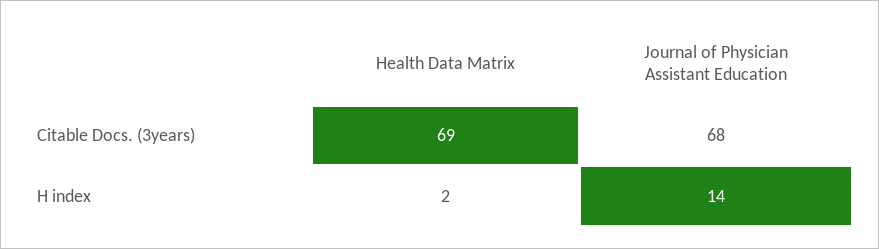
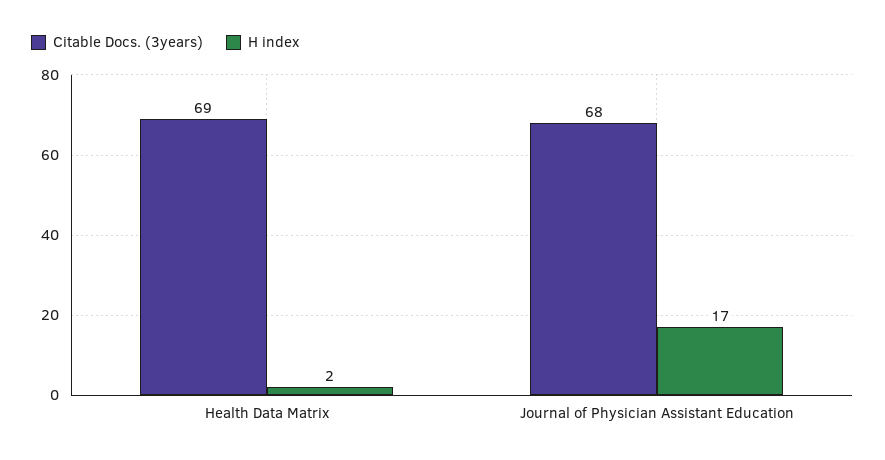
  {
    "Citable Docs. (3years)": {
      "Health Data Matrix": 69,
      "Journal of Physician Assistant Education": 68
    },
    "H index": {
      "Health Data Matrix": 2,
-     "Journal of Physician Assistant Education": 14
+     "Journal of Physician Assistant Education": 17
    }
  }

